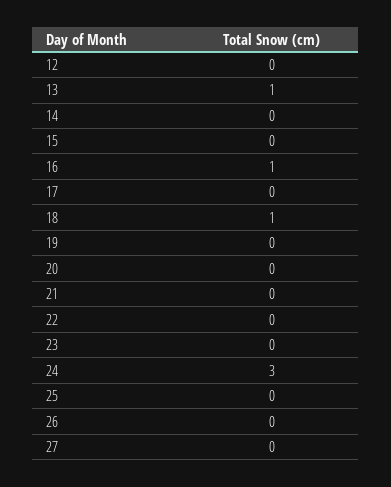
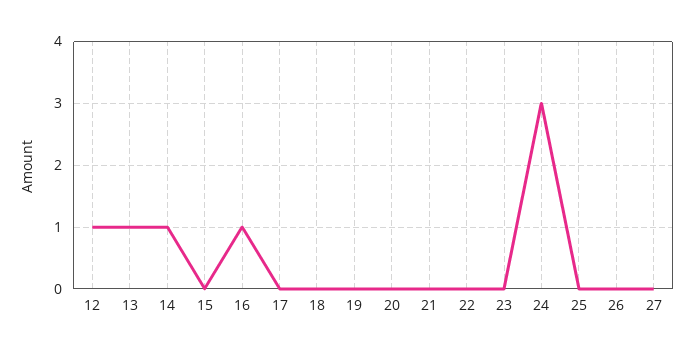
  {
-   "12": 0,
+   "12": 1,
    "13": 1,
-   "14": 0,
+   "14": 1,
    "15": 0,
    "16": 1,
    "17": 0,
-   "18": 1,
+   "18": 0,
    "19": 0,
    "20": 0,
    "21": 0,
    "22": 0,
    "23": 0,
    "24": 3,
    "25": 0,
    "26": 0,
    "27": 0
  }

